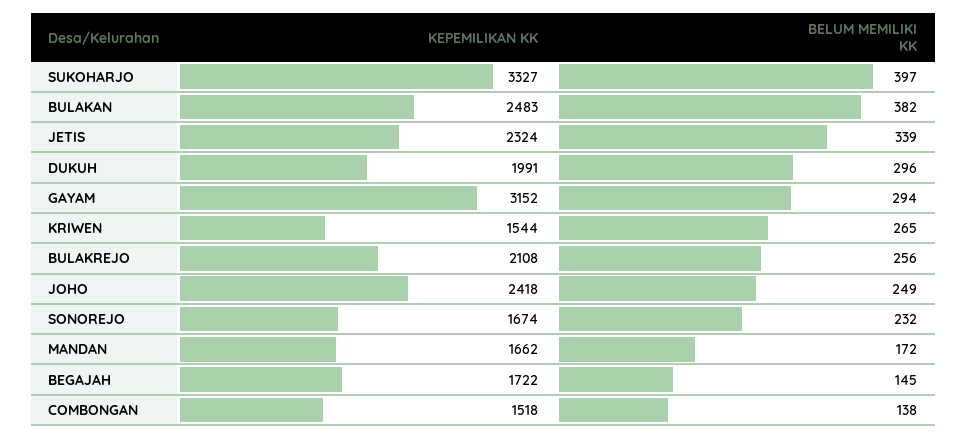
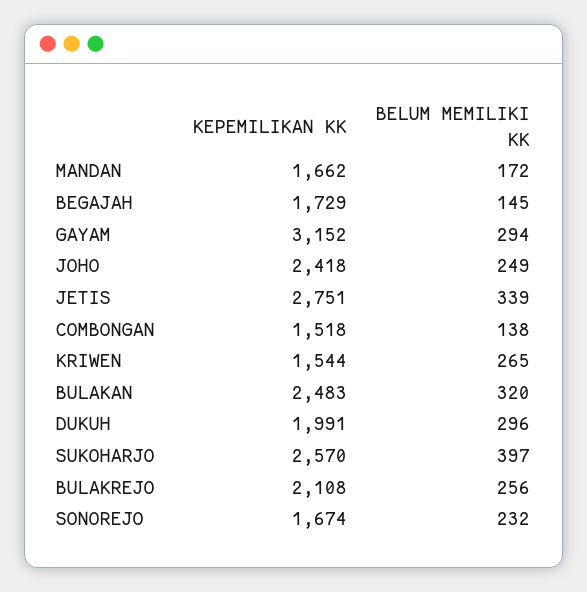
  {
    "KEPEMILIKAN KK": {
-     "SUKOHARJO": 3327,
+     "SUKOHARJO": 2570,
      "BULAKAN": 2483,
-     "JETIS": 2324,
+     "JETIS": 2751,
      "DUKUH": 1991,
      "GAYAM": 3152,
      "KRIWEN": 1544,
      "BULAKREJO": 2108,
      "JOHO": 2418,
      "SONOREJO": 1674,
      "MANDAN": 1662,
-     "BEGAJAH": 1722,
+     "BEGAJAH": 1729,
      "COMBONGAN": 1518
    },
    "BELUM MEMILIKI KK": {
      "SUKOHARJO": 397,
-     "BULAKAN": 382,
+     "BULAKAN": 320,
      "JETIS": 339,
      "DUKUH": 296,
      "GAYAM": 294,
      "KRIWEN": 265,
      "BULAKREJO": 256,
      "JOHO": 249,
      "SONOREJO": 232,
      "MANDAN": 172,
      "BEGAJAH": 145,
      "COMBONGAN": 138
    }
  }

